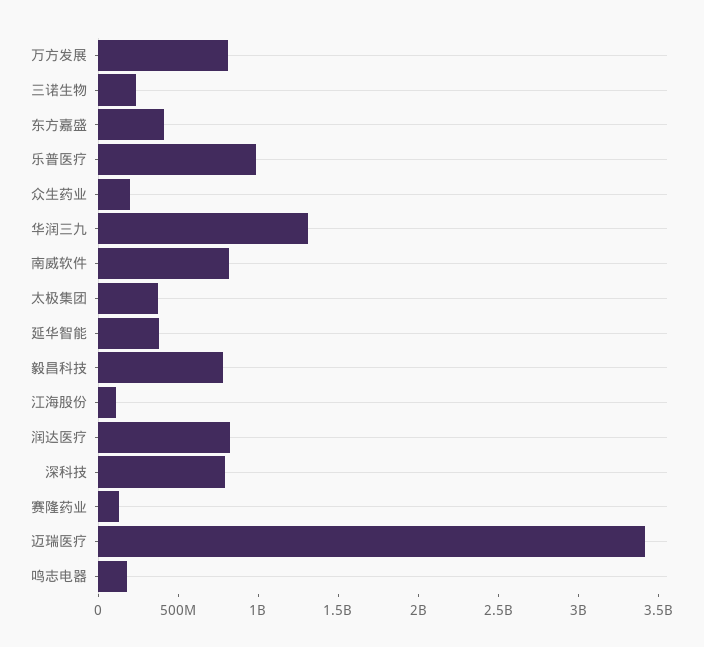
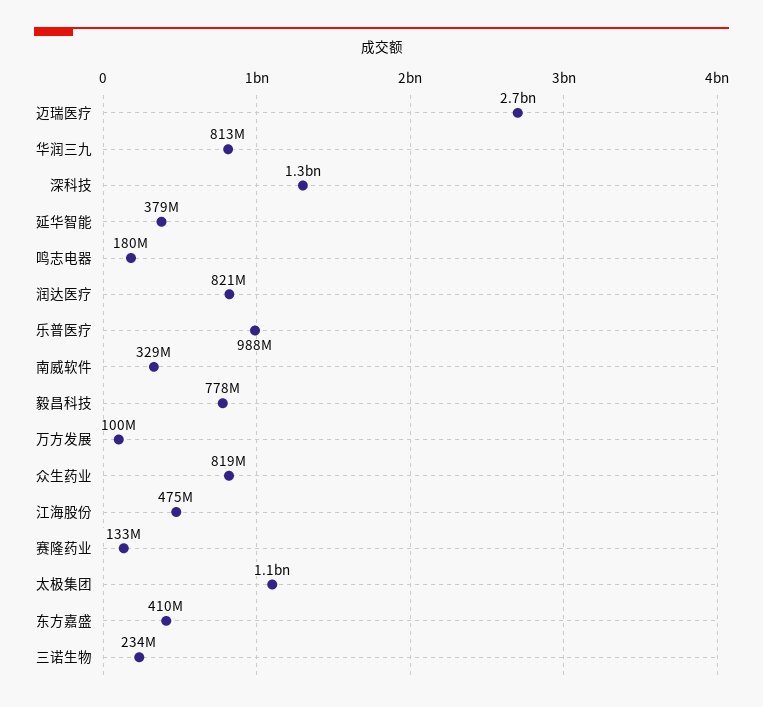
  {
-   "万方发展": 800000000,
+   "万方发展": 100000000,
    "三诺生物": 234000000,
    "东方嘉盛": 410000000,
    "乐普医疗": 988000000,
-   "众生药业": 200000000,
+   "众生药业": 819000000,
-   "华润三九": 1300000000,
+   "华润三九": 813000000,
-   "南威软件": 800000000,
+   "南威软件": 329000000,
-   "太极集团": 400000000,
+   "太极集团": 1100000000,
    "延华智能": 379000000,
    "毅昌科技": 778000000,
-   "江海股份": 100000000,
+   "江海股份": 475000000,
    "润达医疗": 821000000,
-   "深科技": 800000000,
+   "深科技": 1300000000,
    "赛隆药业": 133000000,
-   "迈瑞医疗": 3400000000,
+   "迈瑞医疗": 2700000000,
    "鸣志电器": 180000000
  }

